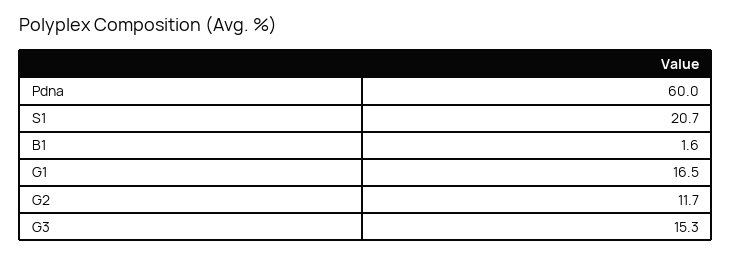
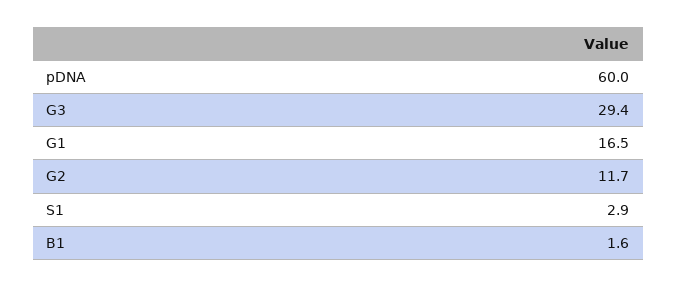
  {
    "Pdna": 60,
-   "S1": 20.7,
+   "S1": 2.9,
    "B1": 1.6,
    "G1": 16.5,
    "G2": 11.7,
-   "G3": 15.3
+   "G3": 29.4
  }

